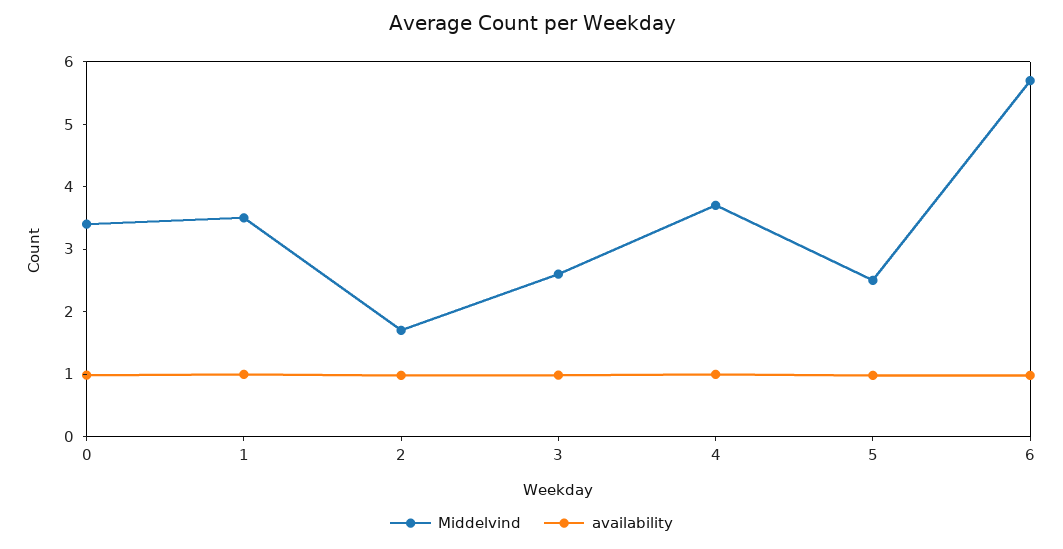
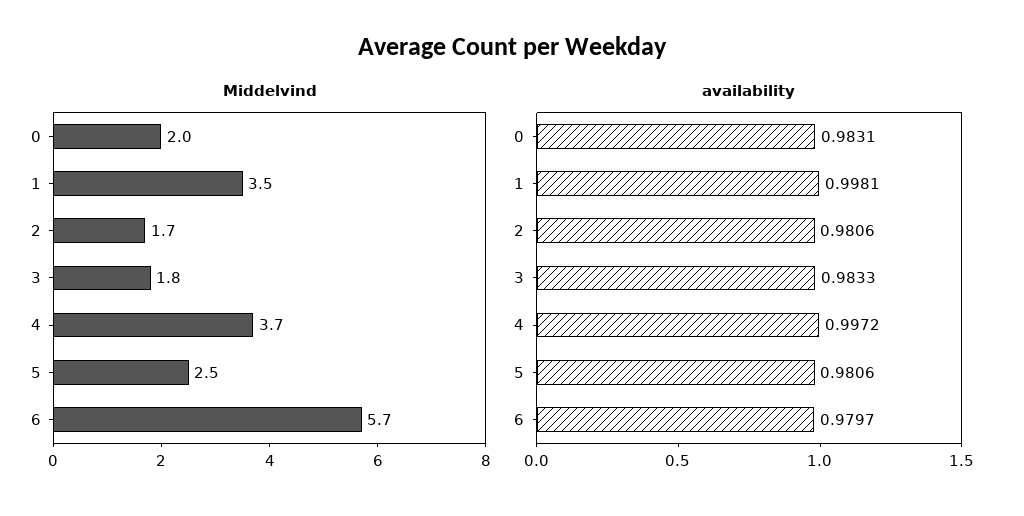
  {
    "Middelvind": {
-     "0": 3.4,
+     "0": 2,
      "1": 3.5,
      "2": 1.7,
-     "3": 2.6,
+     "3": 1.8,
      "4": 3.7,
      "5": 2.5,
      "6": 5.7
    },
    "availability": {
      "0": 0.9831,
      "1": 0.9981,
      "2": 0.9806,
      "3": 0.9833,
      "4": 0.9972,
      "5": 0.9806,
      "6": 0.9797
    }
  }

